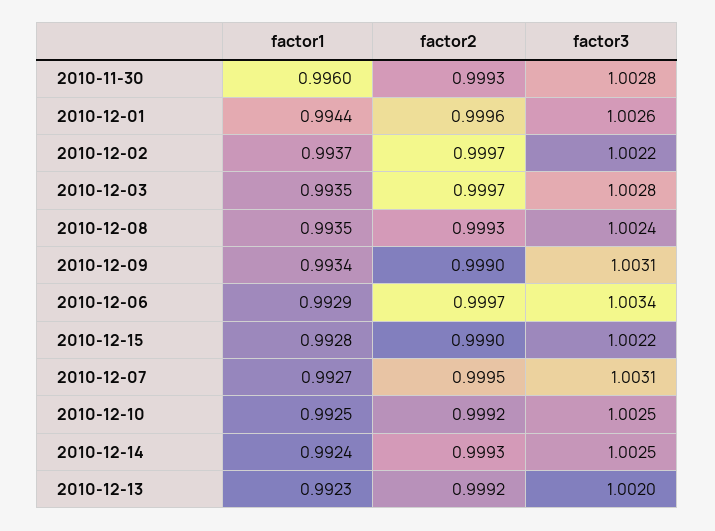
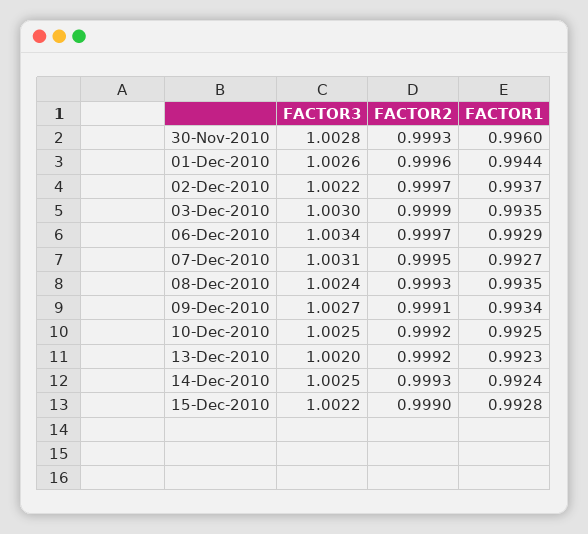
  {
    "factor1": {
      "2010-11-30": 0.996,
      "2010-12-01": 0.9944,
      "2010-12-02": 0.9937,
      "2010-12-03": 0.9935,
      "2010-12-08": 0.9935,
      "2010-12-09": 0.9934,
      "2010-12-06": 0.9929,
      "2010-12-15": 0.9928,
      "2010-12-07": 0.9927,
      "2010-12-10": 0.9925,
      "2010-12-14": 0.9924,
      "2010-12-13": 0.9923
    },
    "factor2": {
      "2010-11-30": 0.9993,
      "2010-12-01": 0.9996,
      "2010-12-02": 0.9997,
-     "2010-12-03": 0.9997,
+     "2010-12-03": 0.9999,
      "2010-12-08": 0.9993,
-     "2010-12-09": 0.999,
+     "2010-12-09": 0.9991,
      "2010-12-06": 0.9997,
      "2010-12-15": 0.999,
      "2010-12-07": 0.9995,
      "2010-12-10": 0.9992,
      "2010-12-14": 0.9993,
      "2010-12-13": 0.9992
    },
    "factor3": {
      "2010-11-30": 1.0028,
      "2010-12-01": 1.0026,
      "2010-12-02": 1.0022,
-     "2010-12-03": 1.0028,
+     "2010-12-03": 1.003,
      "2010-12-08": 1.0024,
-     "2010-12-09": 1.0031,
+     "2010-12-09": 1.0027,
      "2010-12-06": 1.0034,
      "2010-12-15": 1.0022,
      "2010-12-07": 1.0031,
      "2010-12-10": 1.0025,
      "2010-12-14": 1.0025,
      "2010-12-13": 1.002
    }
  }

